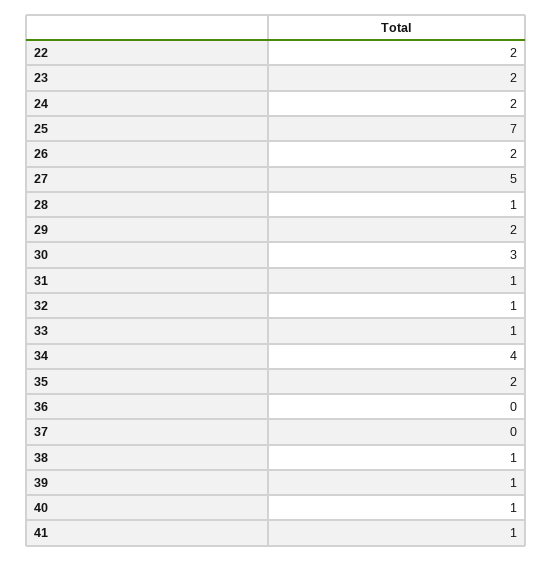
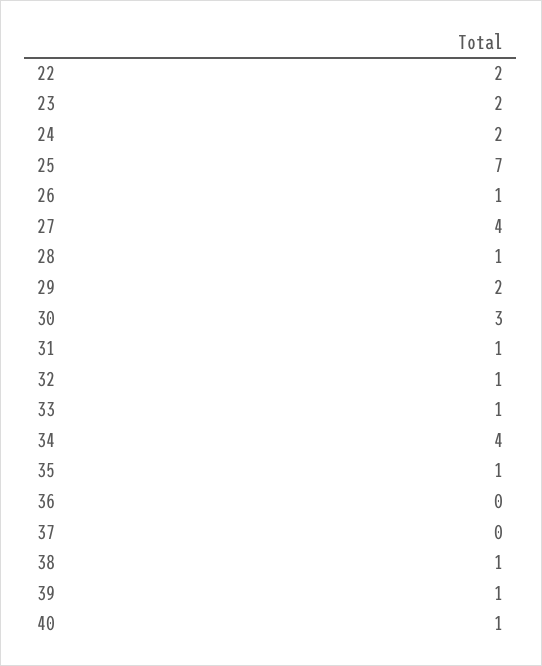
  {
    "22": 2,
    "23": 2,
    "24": 2,
    "25": 7,
-   "26": 2,
+   "26": 1,
-   "27": 5,
+   "27": 4,
    "28": 1,
    "29": 2,
    "30": 3,
    "31": 1,
    "32": 1,
    "33": 1,
    "34": 4,
-   "35": 2,
+   "35": 1,
    "36": 0,
    "37": 0,
    "38": 1,
    "39": 1,
-   "40": 1,
+   "40": 1
-   "41": 1
  }

